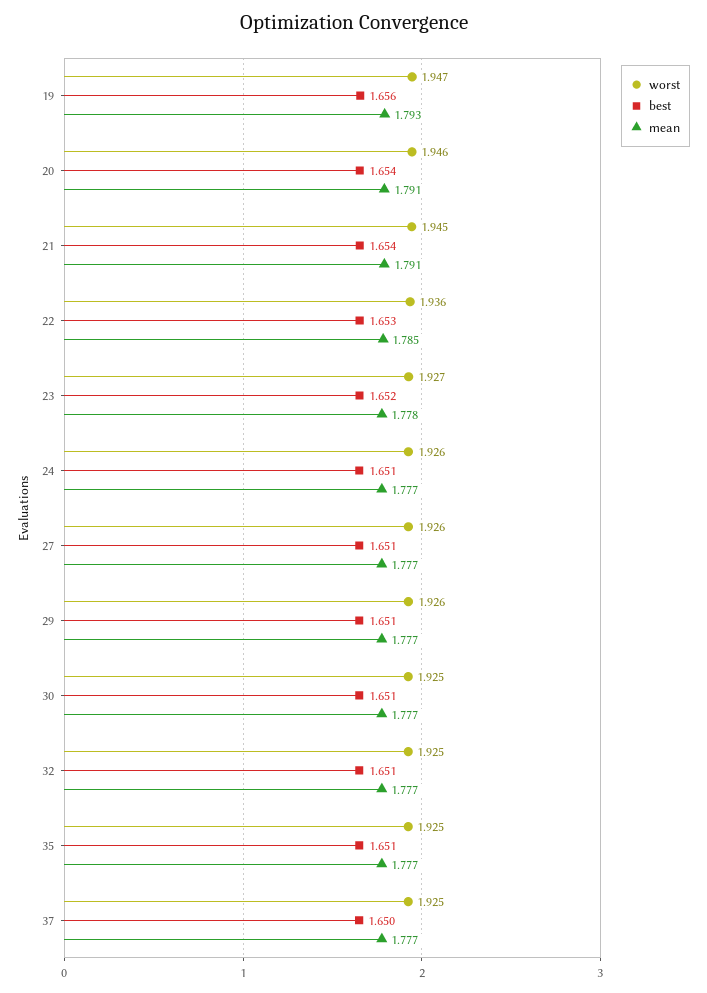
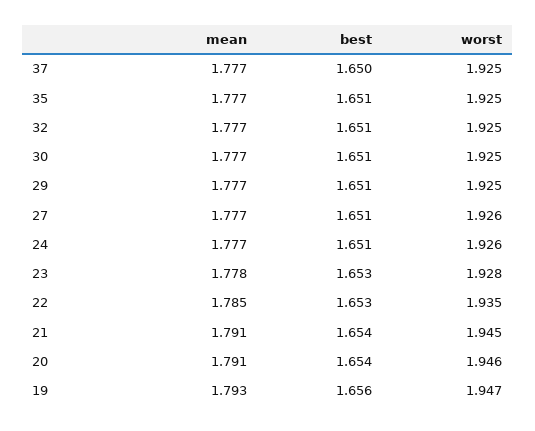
  {
    "worst": {
      "19": 1.947,
      "20": 1.946,
      "21": 1.945,
-     "22": 1.936,
+     "22": 1.935,
-     "23": 1.927,
+     "23": 1.928,
      "24": 1.926,
      "27": 1.926,
-     "29": 1.926,
+     "29": 1.925,
      "30": 1.925,
      "32": 1.925,
      "35": 1.925,
      "37": 1.925
    },
    "best": {
      "19": 1.656,
      "20": 1.654,
      "21": 1.654,
      "22": 1.653,
-     "23": 1.652,
+     "23": 1.653,
      "24": 1.651,
      "27": 1.651,
      "29": 1.651,
      "30": 1.651,
      "32": 1.651,
      "35": 1.651,
      "37": 1.65
    },
    "mean": {
      "19": 1.793,
      "20": 1.791,
      "21": 1.791,
      "22": 1.785,
      "23": 1.778,
      "24": 1.777,
      "27": 1.777,
      "29": 1.777,
      "30": 1.777,
      "32": 1.777,
      "35": 1.777,
      "37": 1.777
    }
  }

